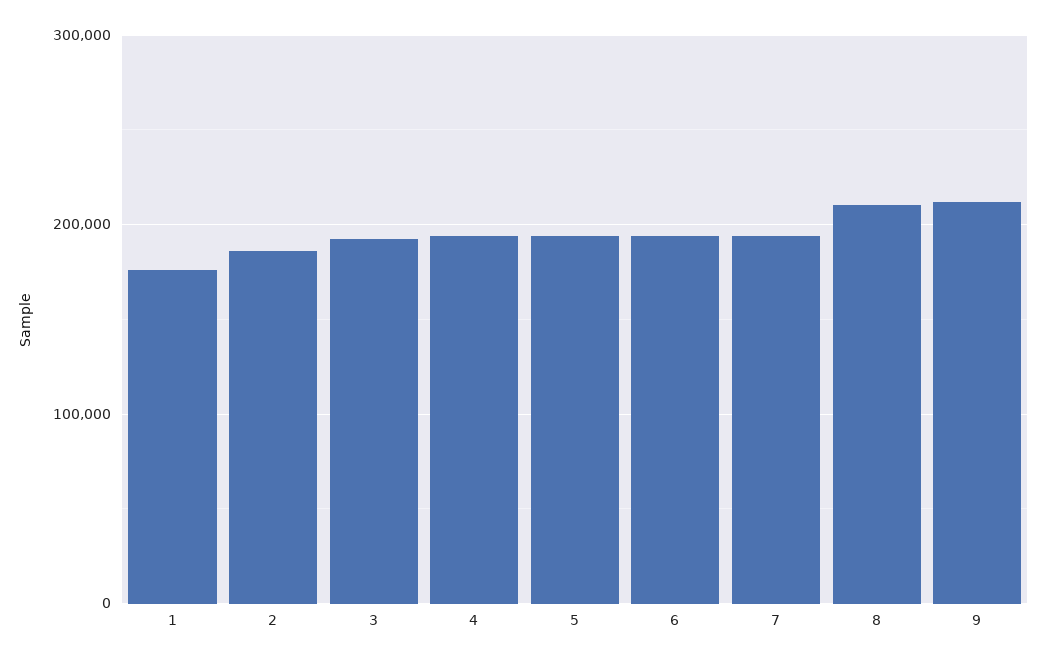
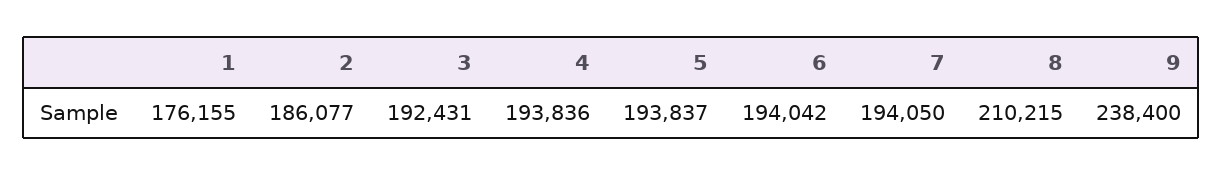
  {
    "1": 176155,
    "2": 186077,
    "3": 192431,
    "4": 193836,
    "5": 193837,
    "6": 194042,
    "7": 194050,
    "8": 210215,
-   "9": 210000
+   "9": 238400
  }

